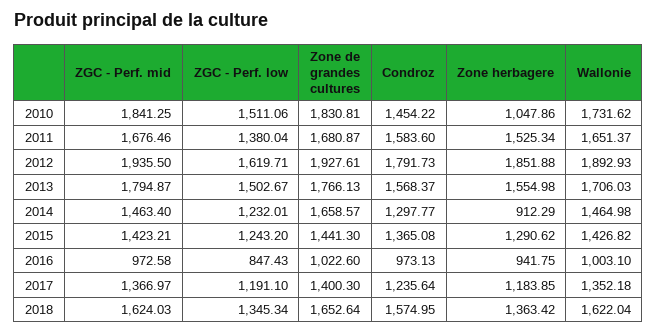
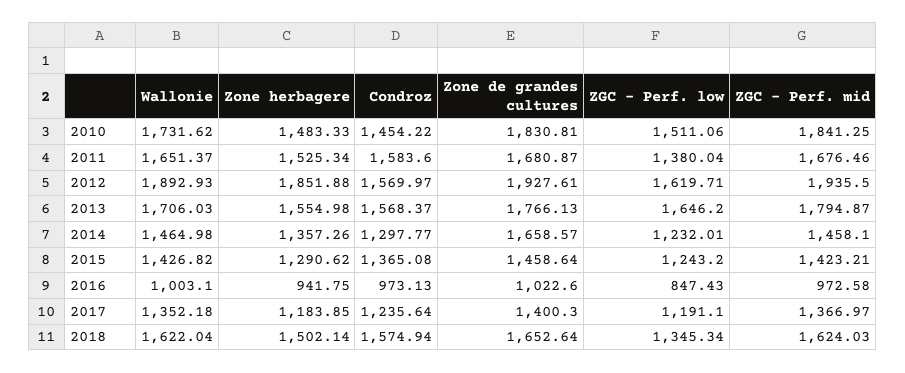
  {
    "ZGC - Perf. mid": {
      "2010": 1841.25,
      "2011": 1676.46,
      "2012": 1935.5,
      "2013": 1794.87,
-     "2014": 1463.4,
+     "2014": 1458.1,
      "2015": 1423.21,
      "2016": 972.58,
      "2017": 1366.97,
      "2018": 1624.03
    },
    "ZGC - Perf. low": {
      "2010": 1511.06,
      "2011": 1380.04,
      "2012": 1619.71,
-     "2013": 1502.67,
+     "2013": 1646.2,
      "2014": 1232.01,
      "2015": 1243.2,
      "2016": 847.43,
      "2017": 1191.1,
      "2018": 1345.34
    },
    "Zone de grandes cultures": {
      "2010": 1830.81,
      "2011": 1680.87,
      "2012": 1927.61,
      "2013": 1766.13,
      "2014": 1658.57,
-     "2015": 1441.3,
+     "2015": 1458.64,
      "2016": 1022.6,
      "2017": 1400.3,
      "2018": 1652.64
    },
    "Condroz": {
      "2010": 1454.22,
      "2011": 1583.6,
-     "2012": 1791.73,
+     "2012": 1569.97,
      "2013": 1568.37,
      "2014": 1297.77,
      "2015": 1365.08,
      "2016": 973.13,
      "2017": 1235.64,
-     "2018": 1574.95
+     "2018": 1574.94
    },
    "Zone herbagere": {
-     "2010": 1047.86,
+     "2010": 1483.33,
      "2011": 1525.34,
      "2012": 1851.88,
      "2013": 1554.98,
-     "2014": 912.29,
+     "2014": 1357.26,
      "2015": 1290.62,
      "2016": 941.75,
      "2017": 1183.85,
-     "2018": 1363.42
+     "2018": 1502.14
    },
    "Wallonie": {
      "2010": 1731.62,
      "2011": 1651.37,
      "2012": 1892.93,
      "2013": 1706.03,
      "2014": 1464.98,
      "2015": 1426.82,
      "2016": 1003.1,
      "2017": 1352.18,
      "2018": 1622.04
    }
  }

